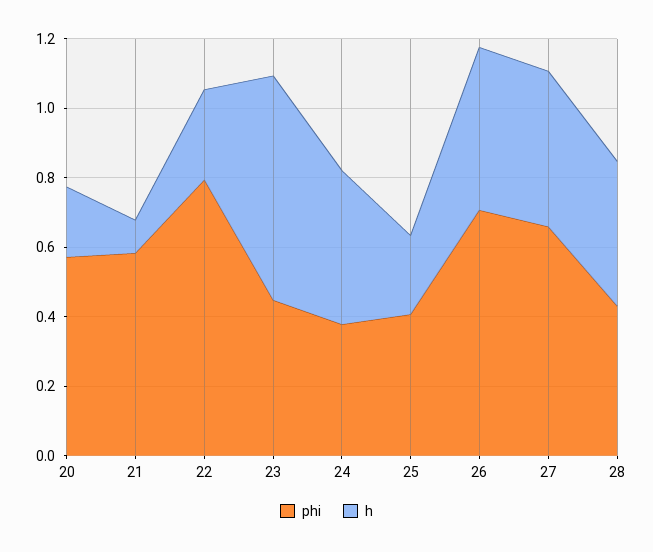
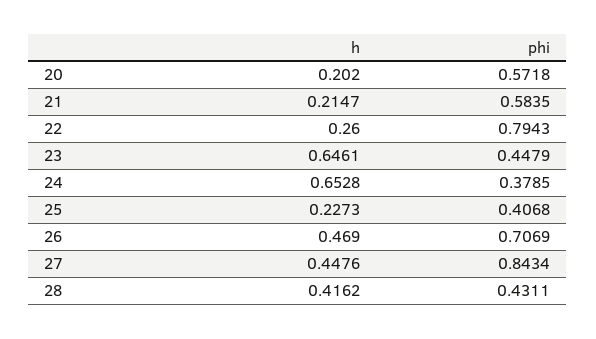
  {
    "phi": {
      "20": 0.5718,
      "21": 0.5835,
      "22": 0.7943,
      "23": 0.4479,
      "24": 0.3785,
      "25": 0.4068,
      "26": 0.7069,
-     "27": 0.65,
+     "27": 0.8434,
      "28": 0.4311
    },
    "h": {
      "20": 0.202,
-     "21": 0.1,
+     "21": 0.2147,
      "22": 0.26,
      "23": 0.6461,
-     "24": 0.45,
+     "24": 0.6528,
      "25": 0.2273,
      "26": 0.469,
      "27": 0.4476,
      "28": 0.4162
    }
  }

